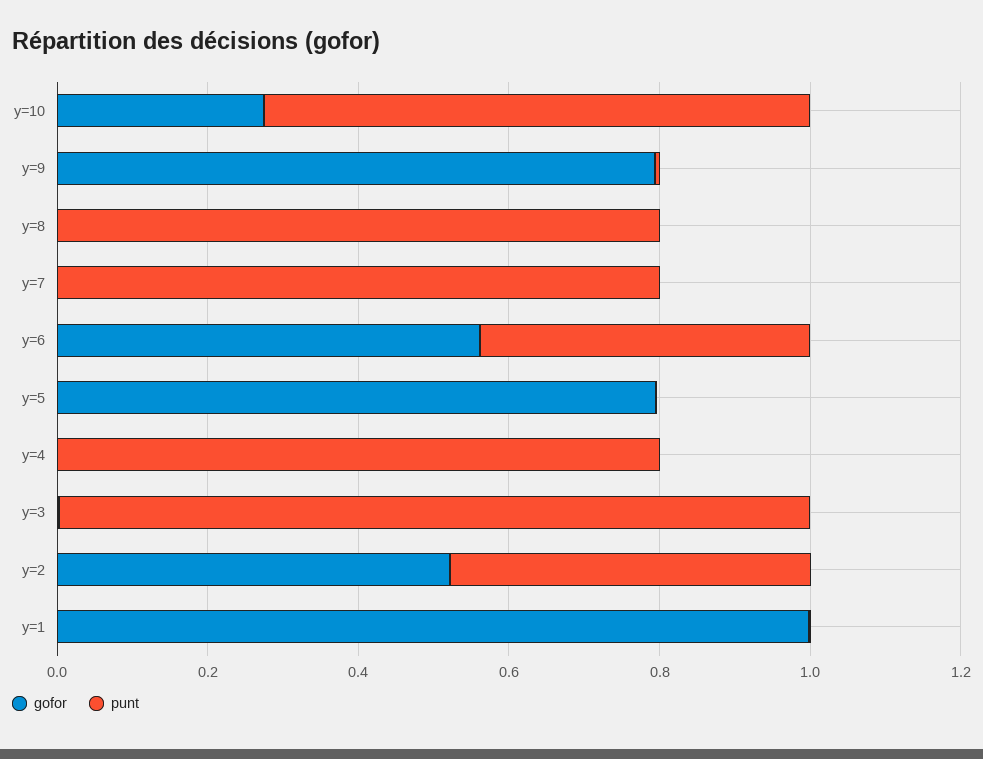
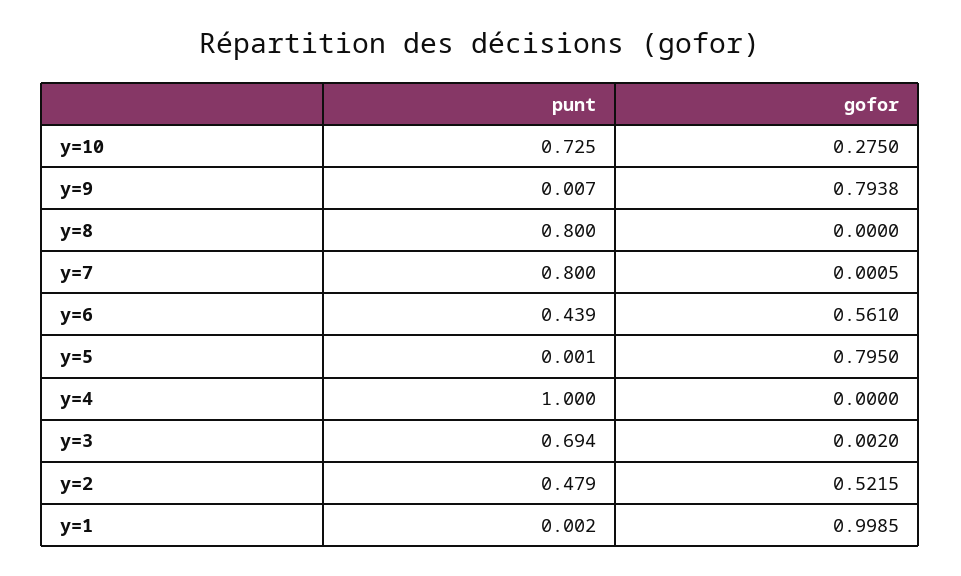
  {
    "gofor": {
      "y=10": 0.275,
      "y=9": 0.7938,
      "y=8": 0,
      "y=7": 0.0005,
      "y=6": 0.561,
      "y=5": 0.795,
      "y=4": 0,
      "y=3": 0.002,
      "y=2": 0.5215,
      "y=1": 0.9985
    },
    "punt": {
      "y=10": 0.725,
      "y=9": 0.007,
      "y=8": 0.8,
      "y=7": 0.8,
      "y=6": 0.439,
      "y=5": 0.001,
-     "y=4": 0.8,
+     "y=4": 1,
-     "y=3": 1,
+     "y=3": 0.694,
      "y=2": 0.479,
      "y=1": 0.002
    }
  }

